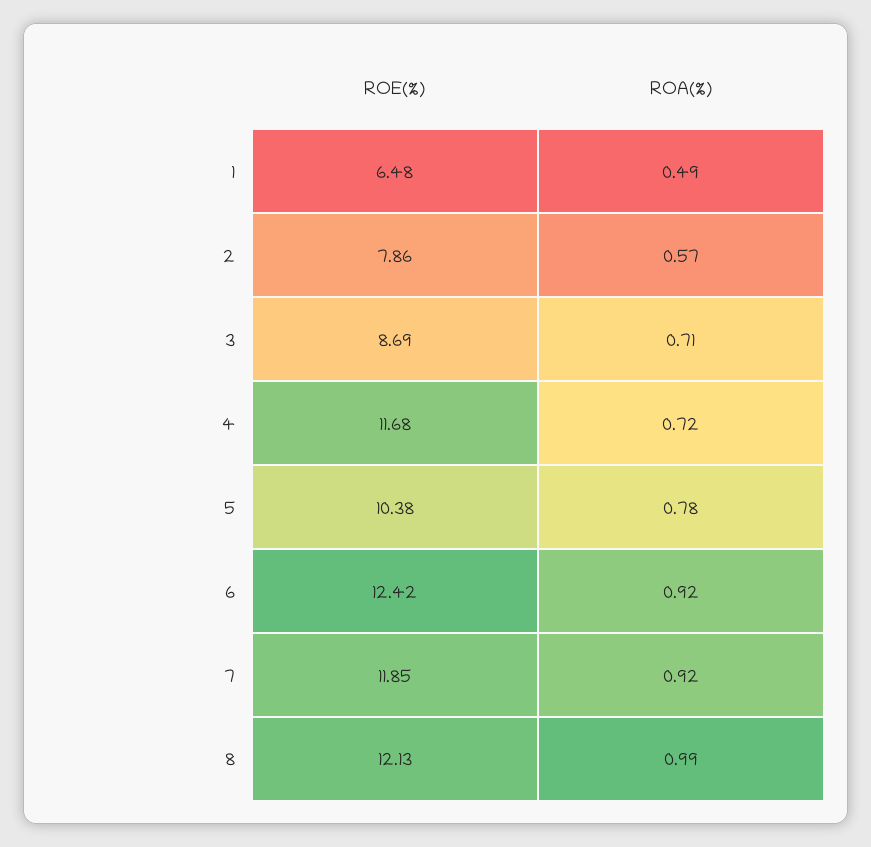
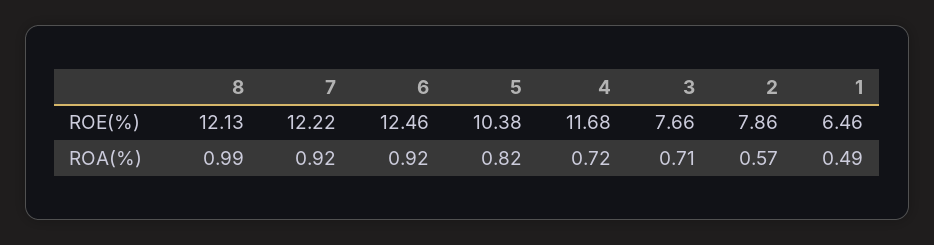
  {
    "ROE(%)": {
-     "1": 6.48,
+     "1": 6.46,
      "2": 7.86,
-     "3": 8.69,
+     "3": 7.66,
      "4": 11.68,
      "5": 10.38,
-     "6": 12.42,
+     "6": 12.46,
-     "7": 11.85,
+     "7": 12.22,
      "8": 12.13
    },
    "ROA(%)": {
      "1": 0.49,
      "2": 0.57,
      "3": 0.71,
      "4": 0.72,
-     "5": 0.78,
+     "5": 0.82,
      "6": 0.92,
      "7": 0.92,
      "8": 0.99
    }
  }

